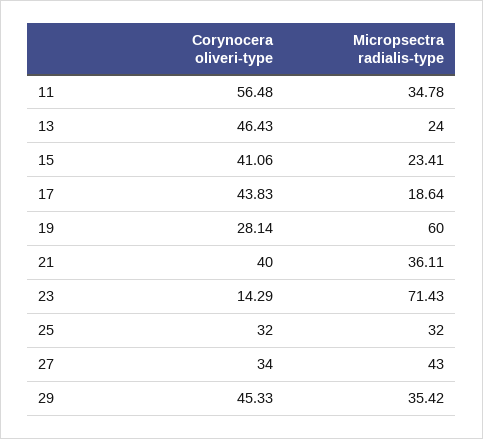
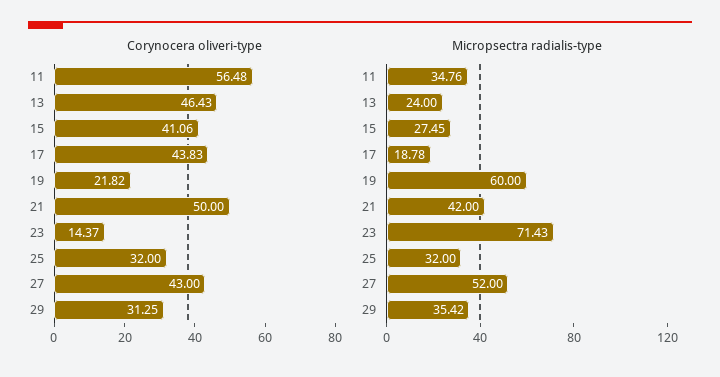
  {
    "Corynocera oliveri-type": {
      "11": 56.48,
      "13": 46.43,
      "15": 41.06,
      "17": 43.83,
-     "19": 28.14,
+     "19": 21.82,
-     "21": 40,
+     "21": 50,
-     "23": 14.29,
+     "23": 14.37,
      "25": 32,
-     "27": 34,
+     "27": 43,
-     "29": 45.33
+     "29": 31.25
    },
    "Micropsectra radialis-type": {
-     "11": 34.78,
+     "11": 34.76,
      "13": 24,
-     "15": 23.41,
+     "15": 27.45,
-     "17": 18.64,
+     "17": 18.78,
      "19": 60,
-     "21": 36.11,
+     "21": 42,
      "23": 71.43,
      "25": 32,
-     "27": 43,
+     "27": 52,
      "29": 35.42
    }
  }

